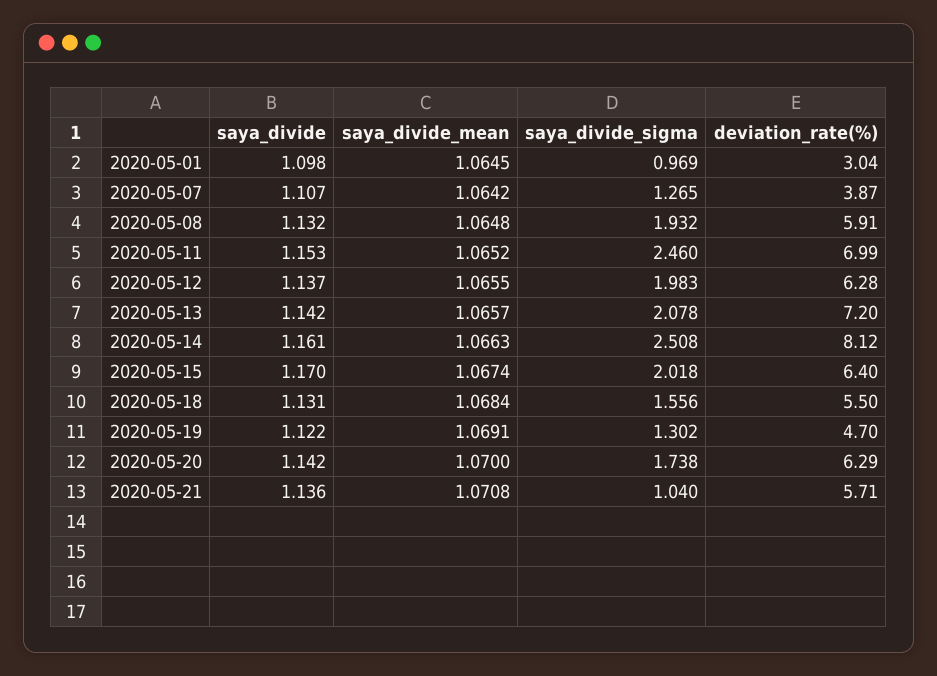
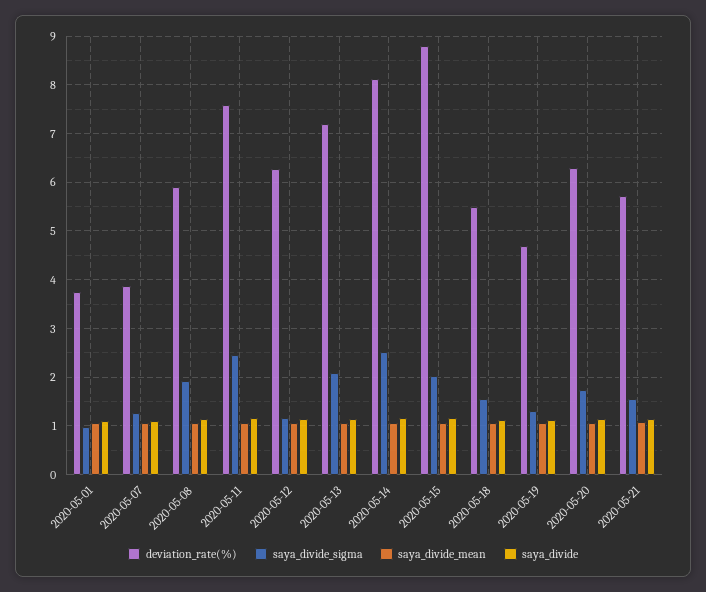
  {
    "saya_divide": {
      "2020-05-01": 1.098,
      "2020-05-07": 1.107,
      "2020-05-08": 1.132,
      "2020-05-11": 1.153,
      "2020-05-12": 1.137,
      "2020-05-13": 1.142,
      "2020-05-14": 1.161,
      "2020-05-15": 1.17,
      "2020-05-18": 1.131,
      "2020-05-19": 1.122,
      "2020-05-20": 1.142,
      "2020-05-21": 1.136
    },
    "saya_divide_mean": {
      "2020-05-01": 1.0645,
      "2020-05-07": 1.0642,
      "2020-05-08": 1.0648,
      "2020-05-11": 1.0652,
      "2020-05-12": 1.0655,
      "2020-05-13": 1.0657,
      "2020-05-14": 1.0663,
      "2020-05-15": 1.0674,
      "2020-05-18": 1.0684,
      "2020-05-19": 1.0691,
      "2020-05-20": 1.07,
      "2020-05-21": 1.0708
    },
    "saya_divide_sigma": {
      "2020-05-01": 0.969,
      "2020-05-07": 1.265,
      "2020-05-08": 1.932,
      "2020-05-11": 2.46,
-     "2020-05-12": 1.983,
+     "2020-05-12": 1.2,
      "2020-05-13": 2.078,
      "2020-05-14": 2.508,
      "2020-05-15": 2.018,
      "2020-05-18": 1.556,
      "2020-05-19": 1.302,
      "2020-05-20": 1.738,
-     "2020-05-21": 1.04
+     "2020-05-21": 1.6
    },
    "deviation_rate(%)": {
-     "2020-05-01": 3.04,
+     "2020-05-01": 3.8,
      "2020-05-07": 3.87,
      "2020-05-08": 5.91,
-     "2020-05-11": 6.99,
+     "2020-05-11": 7.6,
      "2020-05-12": 6.28,
      "2020-05-13": 7.2,
      "2020-05-14": 8.12,
-     "2020-05-15": 6.4,
+     "2020-05-15": 8.8,
      "2020-05-18": 5.5,
      "2020-05-19": 4.7,
      "2020-05-20": 6.29,
      "2020-05-21": 5.71
    }
  }

